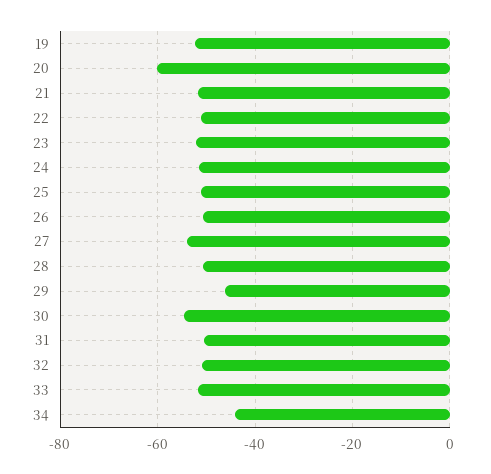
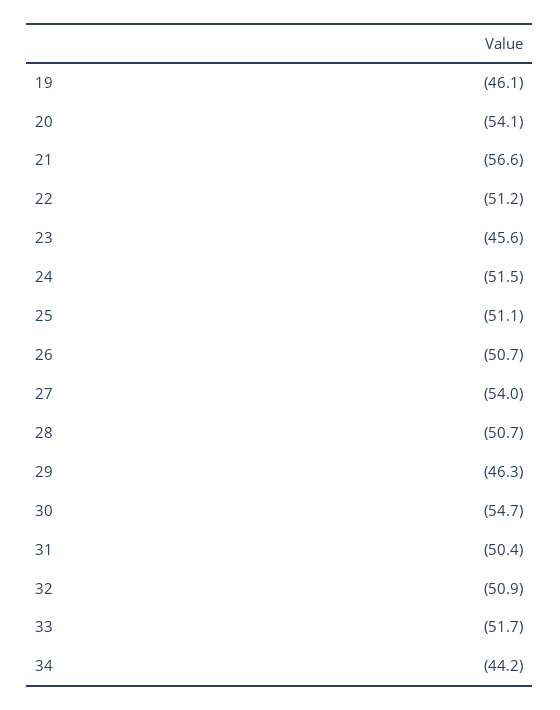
  {
-   "19": -52,
+   "19": -46.1,
-   "20": -60,
+   "20": -54.1,
-   "21": -52,
+   "21": -56.6,
    "22": -51.2,
-   "23": -52,
+   "23": -45.6,
    "24": -51.5,
    "25": -51.1,
    "26": -50.7,
    "27": -54,
    "28": -50.7,
    "29": -46.3,
    "30": -54.7,
    "31": -50.4,
    "32": -50.9,
    "33": -51.7,
    "34": -44.2
  }

